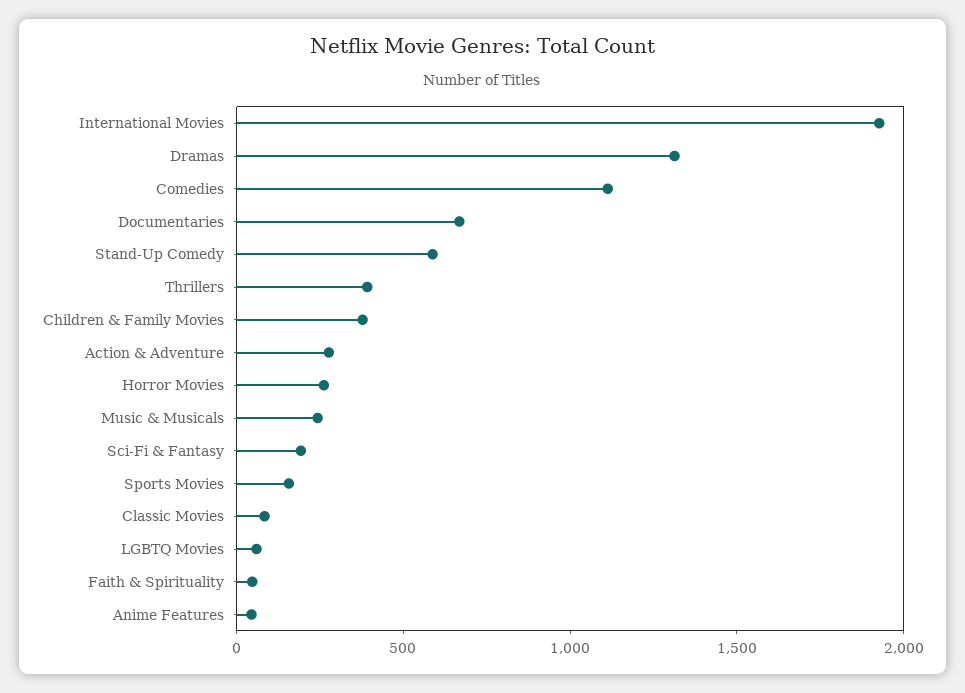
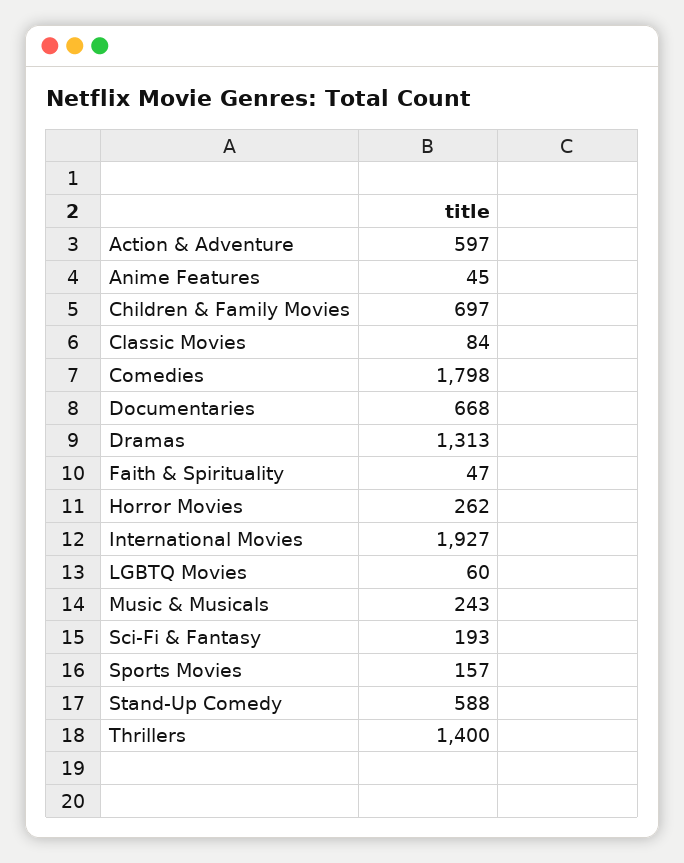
  {
    "International Movies": 1927,
    "Dramas": 1313,
-   "Comedies": 1100,
+   "Comedies": 1798,
    "Documentaries": 668,
    "Stand-Up Comedy": 588,
-   "Thrillers": 400,
+   "Thrillers": 1400,
-   "Children & Family Movies": 400,
+   "Children & Family Movies": 697,
-   "Action & Adventure": 300,
+   "Action & Adventure": 597,
    "Horror Movies": 262,
    "Music & Musicals": 243,
    "Sci-Fi & Fantasy": 193,
    "Sports Movies": 157,
    "Classic Movies": 84,
    "LGBTQ Movies": 60,
    "Faith & Spirituality": 47,
    "Anime Features": 45
  }

